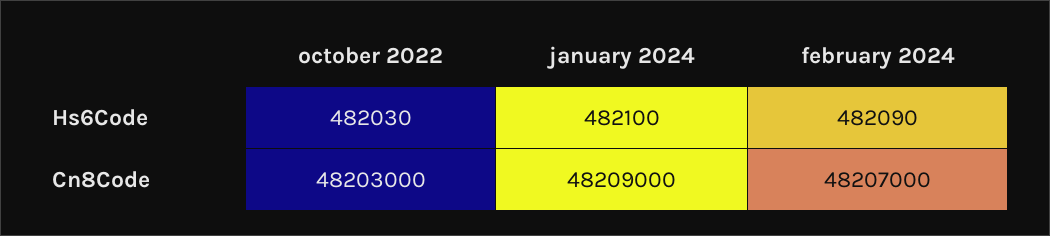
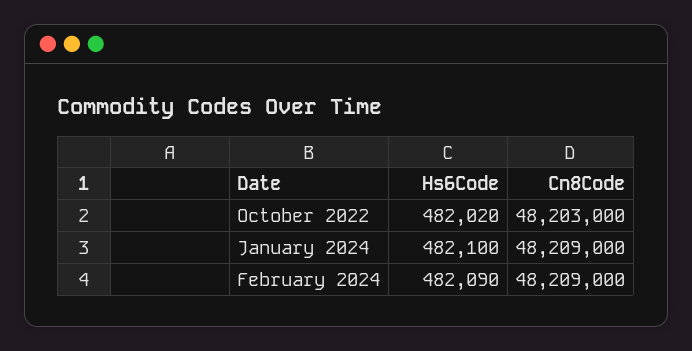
  {
    "october 2022": {
-     "Hs6Code": 482030,
+     "Hs6Code": 482020,
      "Cn8Code": 48203000
    },
    "january 2024": {
      "Hs6Code": 482100,
      "Cn8Code": 48209000
    },
    "february 2024": {
      "Hs6Code": 482090,
-     "Cn8Code": 48207000
+     "Cn8Code": 48209000
    }
  }

